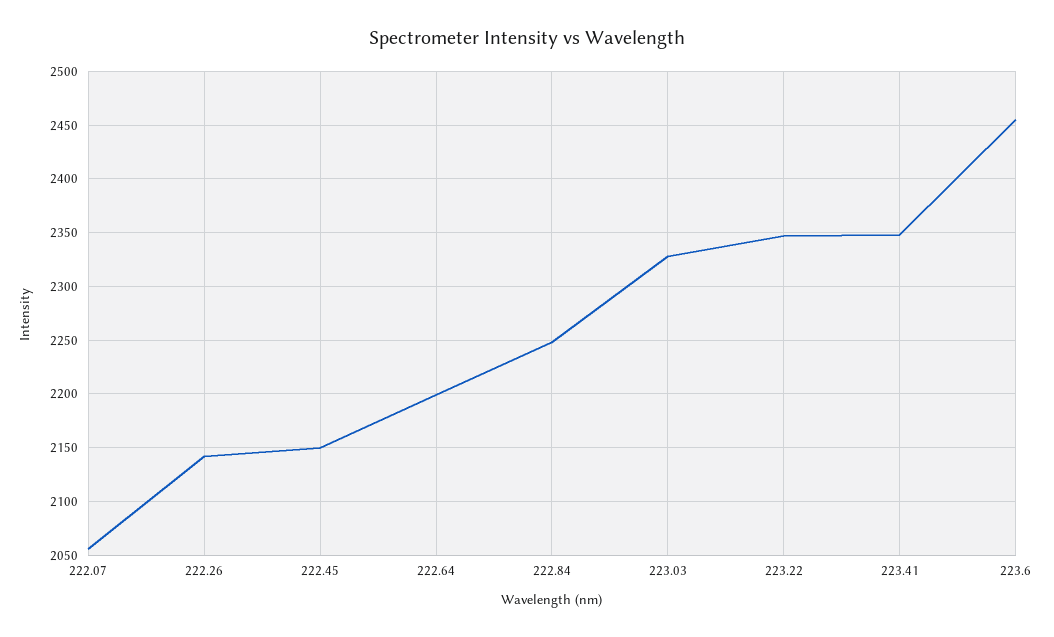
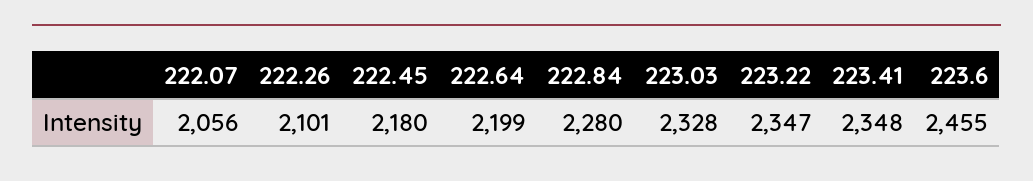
  {
    "222.07": 2056,
-   "222.26": 2140,
+   "222.26": 2101,
-   "222.45": 2150,
+   "222.45": 2180,
    "222.64": 2199,
-   "222.84": 2250,
+   "222.84": 2280,
    "223.03": 2328,
    "223.22": 2347,
    "223.41": 2348,
    "223.6": 2455
  }

